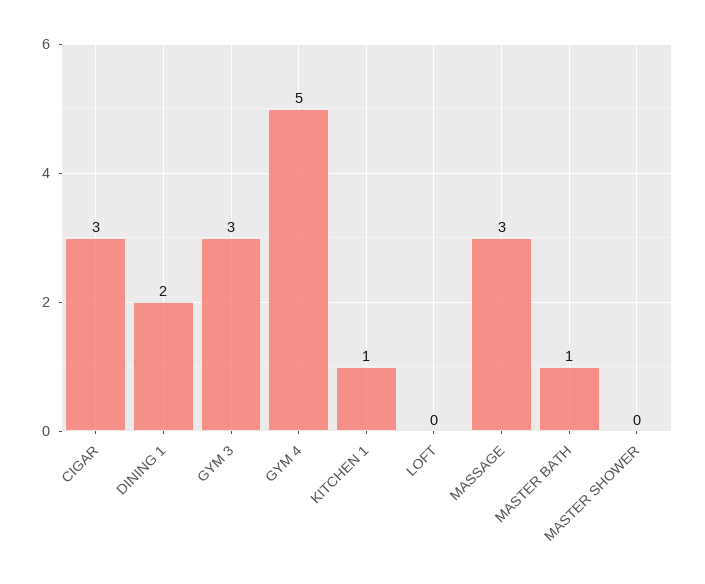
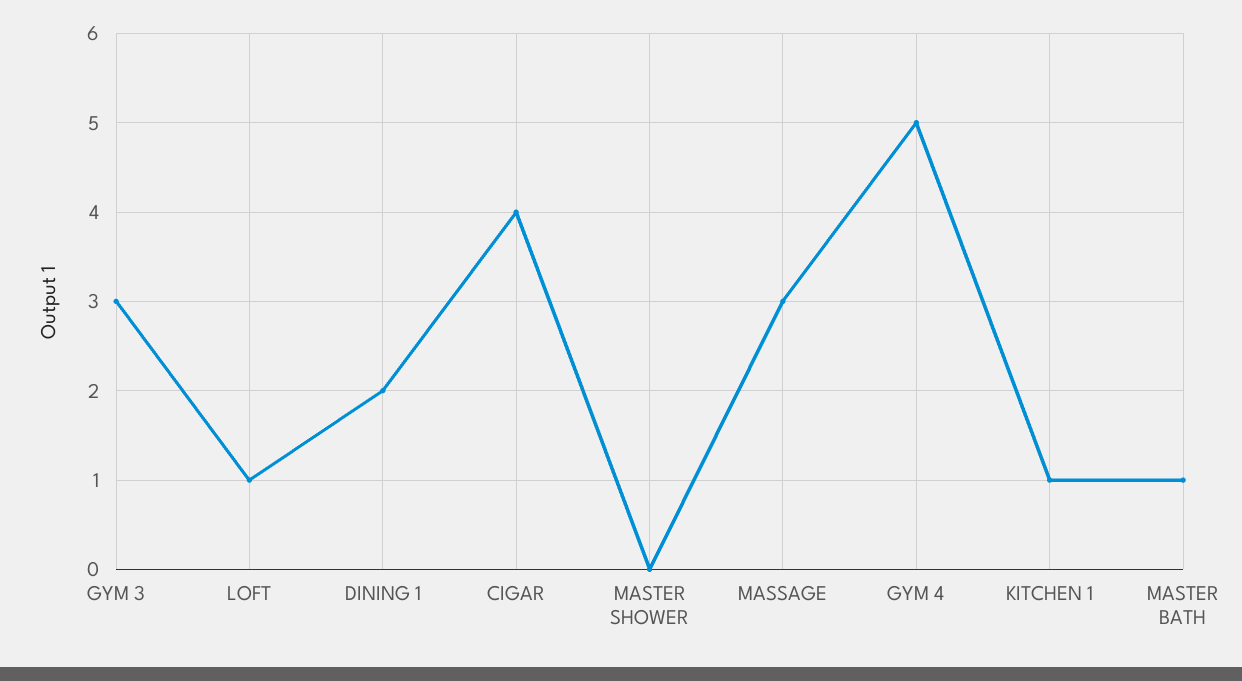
  {
-   "CIGAR": 3,
+   "CIGAR": 4,
    "DINING 1": 2,
    "GYM 3": 3,
    "GYM 4": 5,
    "KITCHEN 1": 1,
-   "LOFT": 0,
+   "LOFT": 1,
    "MASSAGE": 3,
    "MASTER BATH": 1,
    "MASTER SHOWER": 0
  }

